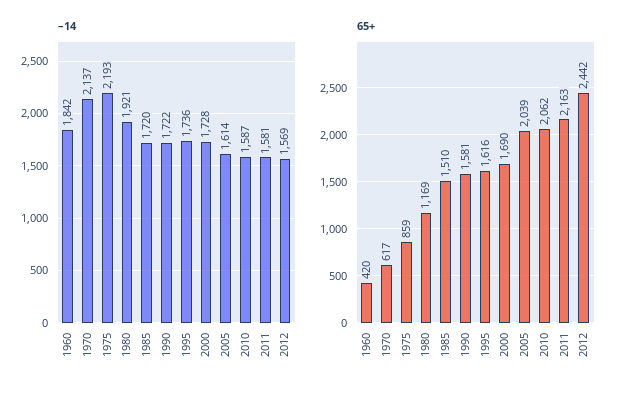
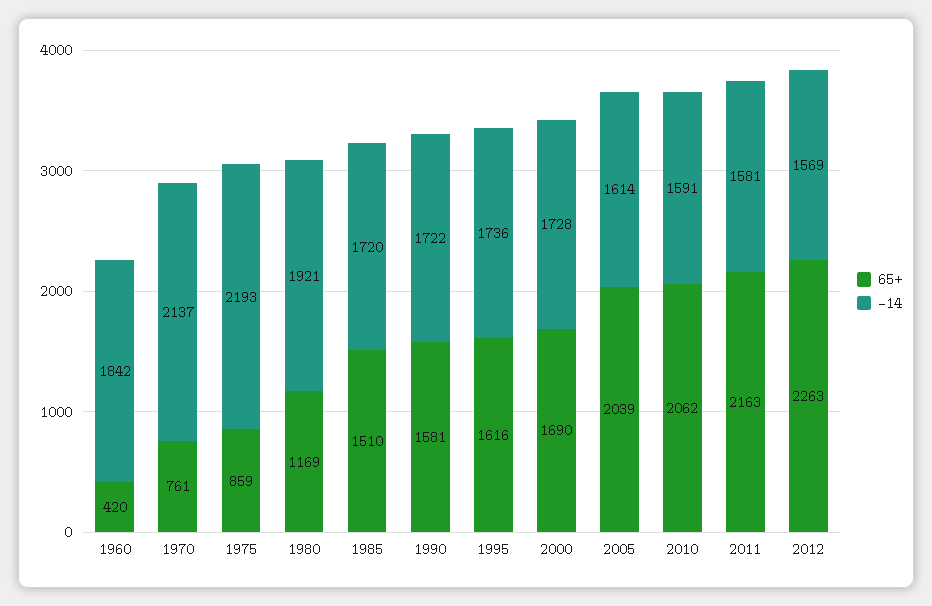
  {
    "–14": {
      "1960": 1842,
      "1970": 2137,
      "1975": 2193,
      "1980": 1921,
      "1985": 1720,
      "1990": 1722,
      "1995": 1736,
      "2000": 1728,
      "2005": 1614,
-     "2010": 1587,
+     "2010": 1591,
      "2011": 1581,
      "2012": 1569
    },
    "65+": {
      "1960": 420,
-     "1970": 617,
+     "1970": 761,
      "1975": 859,
      "1980": 1169,
      "1985": 1510,
      "1990": 1581,
      "1995": 1616,
      "2000": 1690,
      "2005": 2039,
      "2010": 2062,
      "2011": 2163,
-     "2012": 2442
+     "2012": 2263
    }
  }

